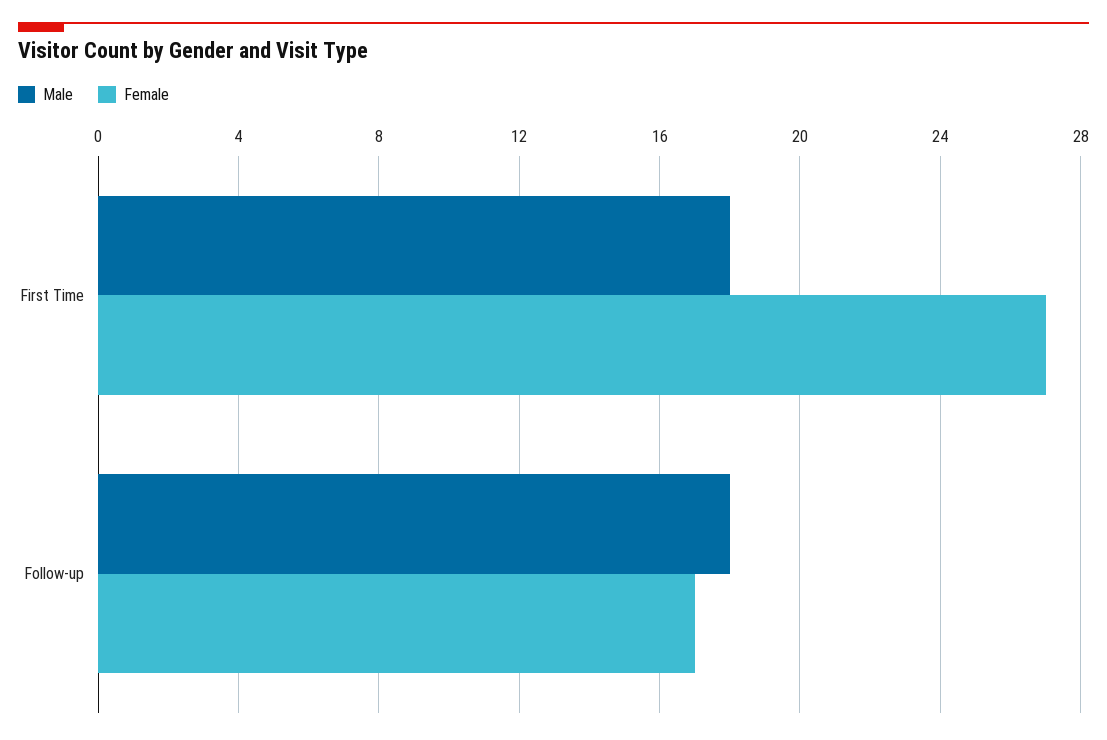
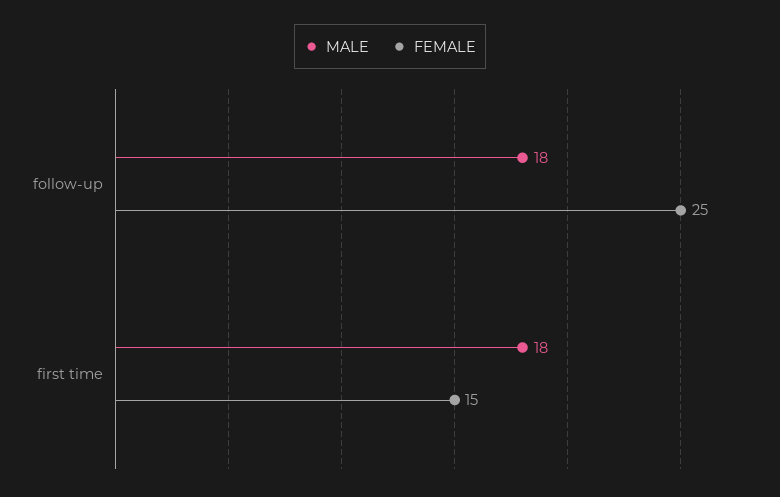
  {
    "Male": {
      "First Time": 18,
      "Follow-up": 18
    },
    "Female": {
-     "First Time": 27,
+     "First Time": 15,
-     "Follow-up": 17
+     "Follow-up": 25
    }
  }

